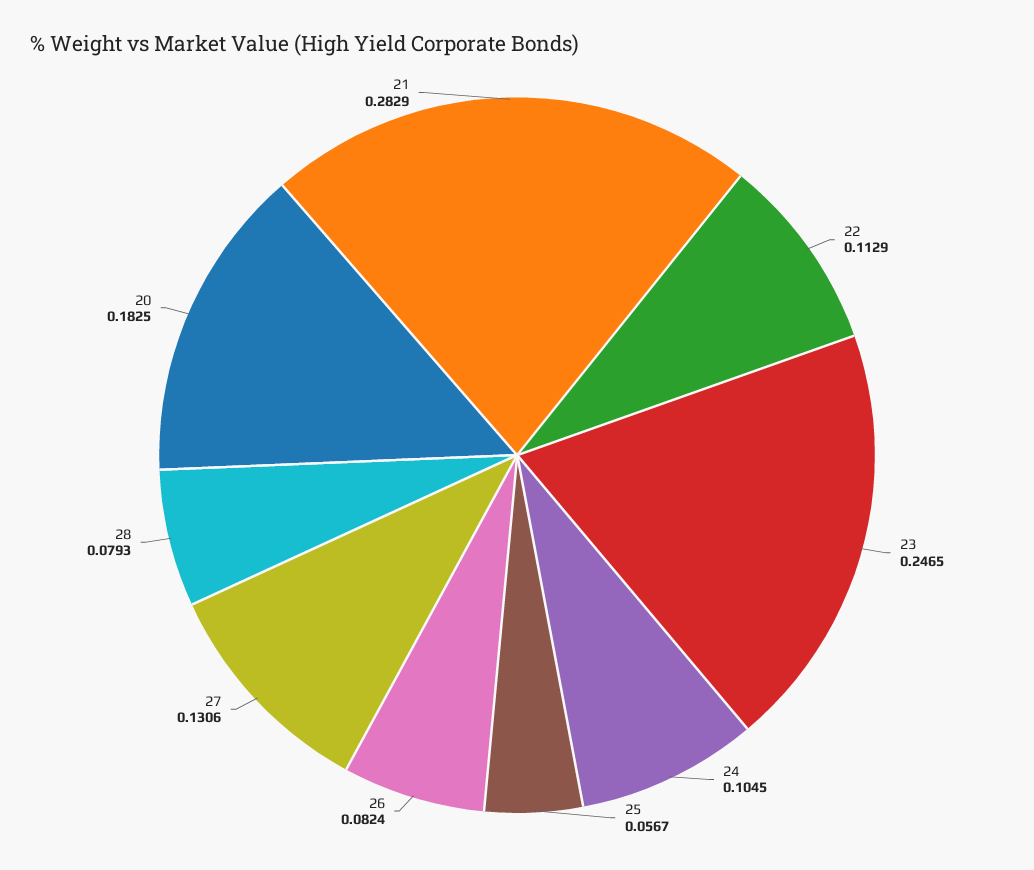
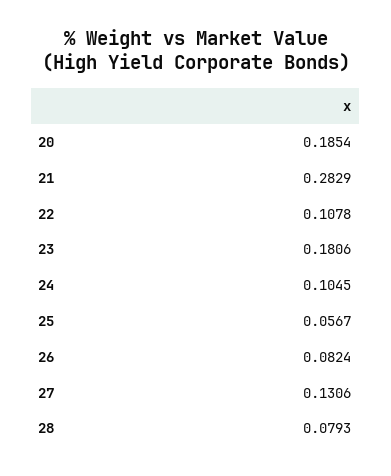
  {
-   "22": 0.1129,
+   "22": 0.1078,
-   "23": 0.2465,
+   "23": 0.1806,
    "24": 0.1045,
    "25": 0.0567,
    "26": 0.0824,
    "27": 0.1306,
    "28": 0.0793,
-   "20": 0.1825,
+   "20": 0.1854,
    "21": 0.2829
  }

